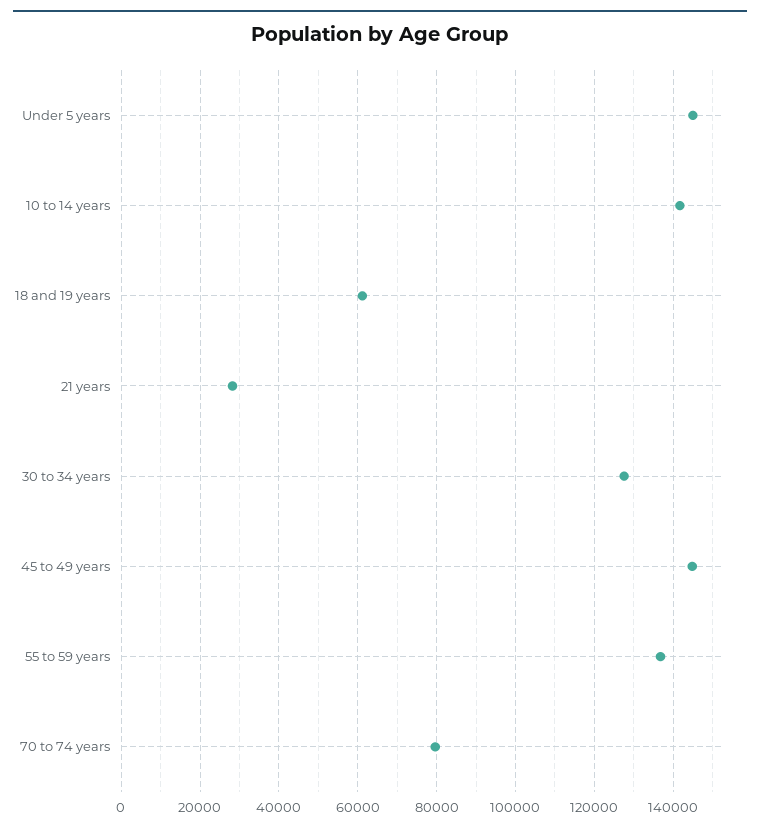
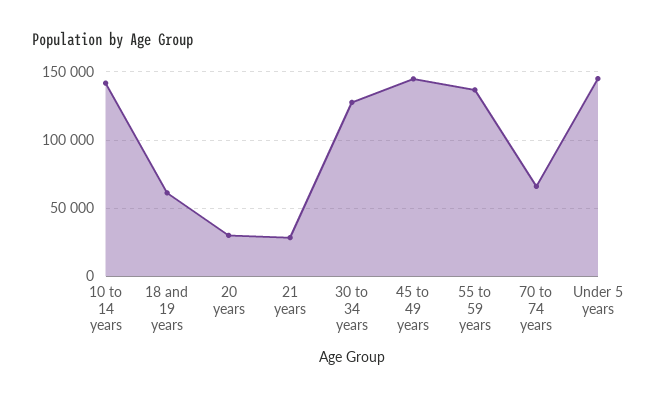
  {
    "Under 5 years": 144000,
    "10 to 14 years": 142000,
    "18 and 19 years": 62000,
    "21 years": 28000,
    "30 to 34 years": 128000,
    "45 to 49 years": 144000,
    "55 to 59 years": 136000,
-   "70 to 74 years": 80000
+   "70 to 74 years": 65000,
+   "20 years": 30000
  }

